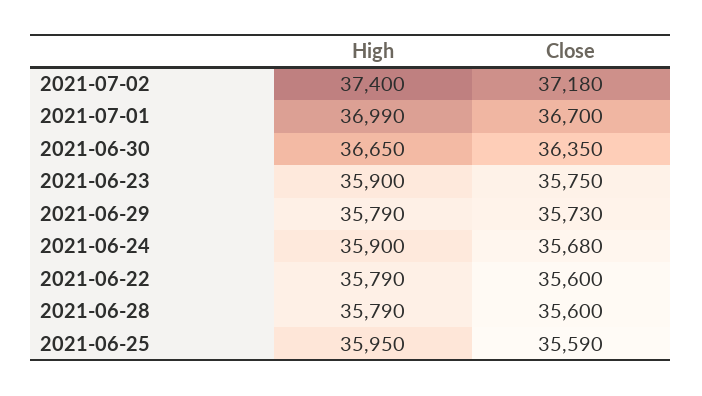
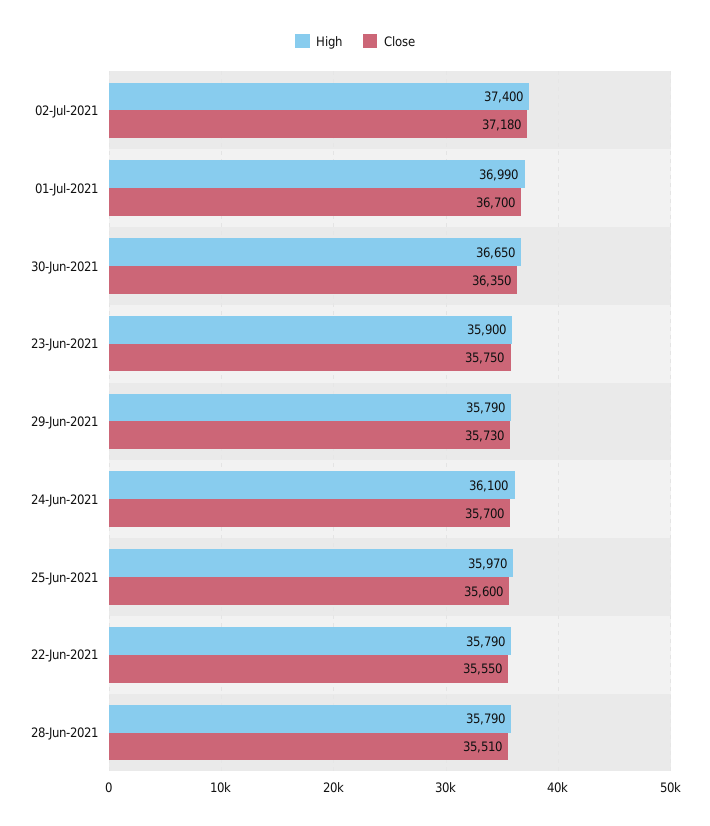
  {
    "High": {
      "2021-07-02": 37400,
      "2021-07-01": 36990,
      "2021-06-30": 36650,
      "2021-06-23": 35900,
      "2021-06-29": 35790,
-     "2021-06-24": 35900,
+     "2021-06-24": 36100,
      "2021-06-22": 35790,
      "2021-06-28": 35790,
-     "2021-06-25": 35950
+     "2021-06-25": 35970
    },
    "Close": {
      "2021-07-02": 37180,
      "2021-07-01": 36700,
      "2021-06-30": 36350,
      "2021-06-23": 35750,
      "2021-06-29": 35730,
-     "2021-06-24": 35680,
+     "2021-06-24": 35700,
-     "2021-06-22": 35600,
+     "2021-06-22": 35550,
-     "2021-06-28": 35600,
+     "2021-06-28": 35510,
-     "2021-06-25": 35590
+     "2021-06-25": 35600
    }
  }

